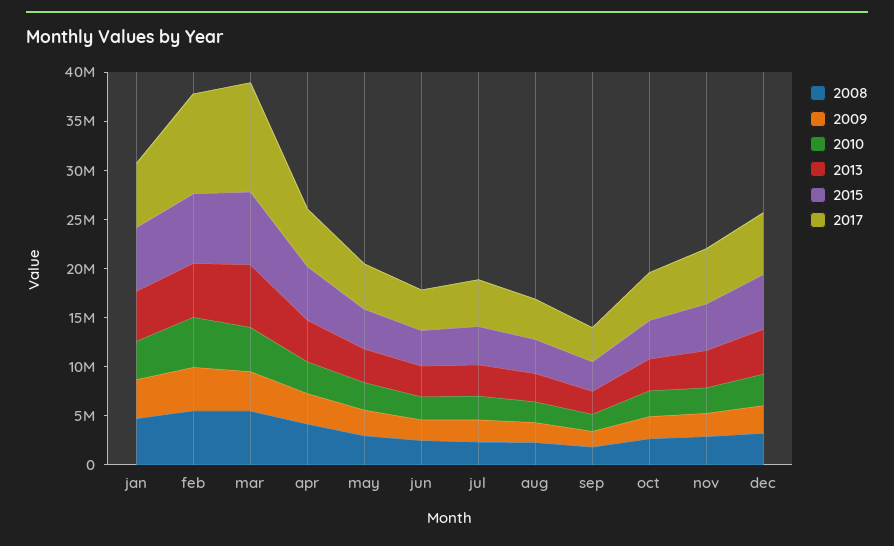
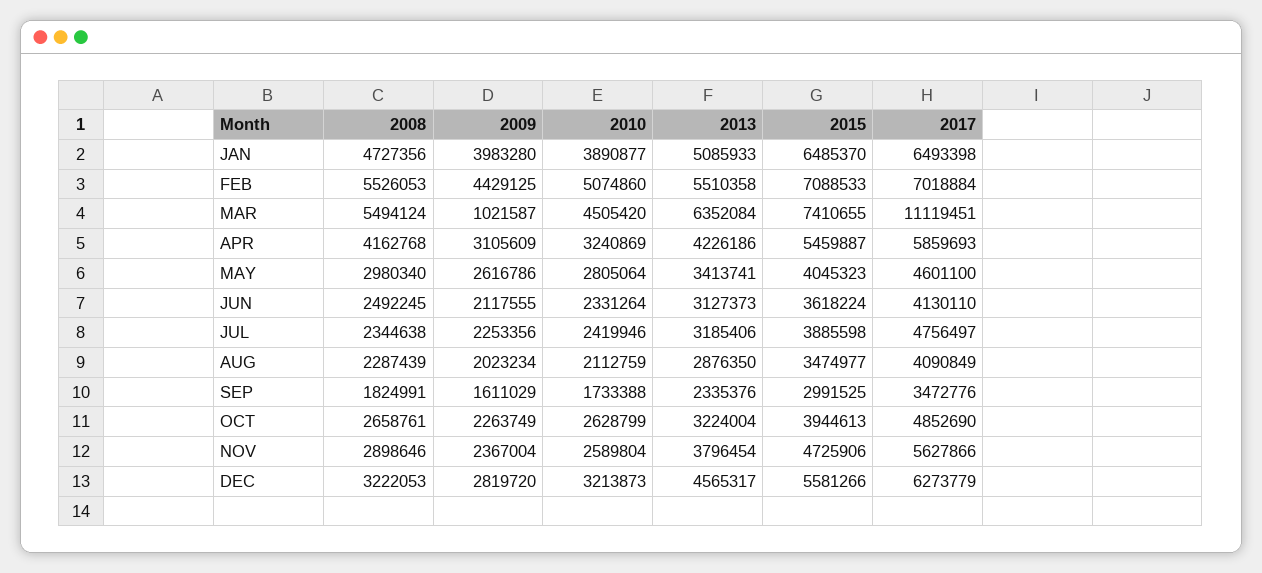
  {
    "2008": {
      "jan": 4727356,
      "feb": 5526053,
      "mar": 5494124,
      "apr": 4162768,
      "may": 2980340,
      "jun": 2492245,
      "jul": 2344638,
      "aug": 2287439,
      "sep": 1824991,
      "oct": 2658761,
      "nov": 2898646,
      "dec": 3222053
    },
    "2009": {
      "jan": 3983280,
      "feb": 4429125,
-     "mar": 4000000,
+     "mar": 1021587,
      "apr": 3105609,
      "may": 2616786,
      "jun": 2117555,
      "jul": 2253356,
      "aug": 2023234,
      "sep": 1611029,
      "oct": 2263749,
      "nov": 2367004,
      "dec": 2819720
    },
    "2010": {
      "jan": 3890877,
      "feb": 5074860,
      "mar": 4505420,
      "apr": 3240869,
      "may": 2805064,
      "jun": 2331264,
      "jul": 2419946,
      "aug": 2112759,
      "sep": 1733388,
      "oct": 2628799,
      "nov": 2589804,
      "dec": 3213873
    },
    "2013": {
      "jan": 5085933,
      "feb": 5510358,
      "mar": 6352084,
      "apr": 4226186,
      "may": 3413741,
      "jun": 3127373,
      "jul": 3185406,
      "aug": 2876350,
      "sep": 2335376,
      "oct": 3224004,
      "nov": 3796454,
      "dec": 4565317
    },
    "2015": {
      "jan": 6485370,
      "feb": 7088533,
      "mar": 7410655,
      "apr": 5459887,
      "may": 4045323,
      "jun": 3618224,
      "jul": 3885598,
      "aug": 3474977,
      "sep": 2991525,
      "oct": 3944613,
      "nov": 4725906,
      "dec": 5581266
    },
    "2017": {
      "jan": 6493398,
-     "feb": 10000000,
+     "feb": 7018884,
      "mar": 11119451,
      "apr": 5859693,
      "may": 4601100,
      "jun": 4130110,
      "jul": 4756497,
      "aug": 4090849,
      "sep": 3472776,
      "oct": 4852690,
      "nov": 5627866,
      "dec": 6273779
    }
  }

